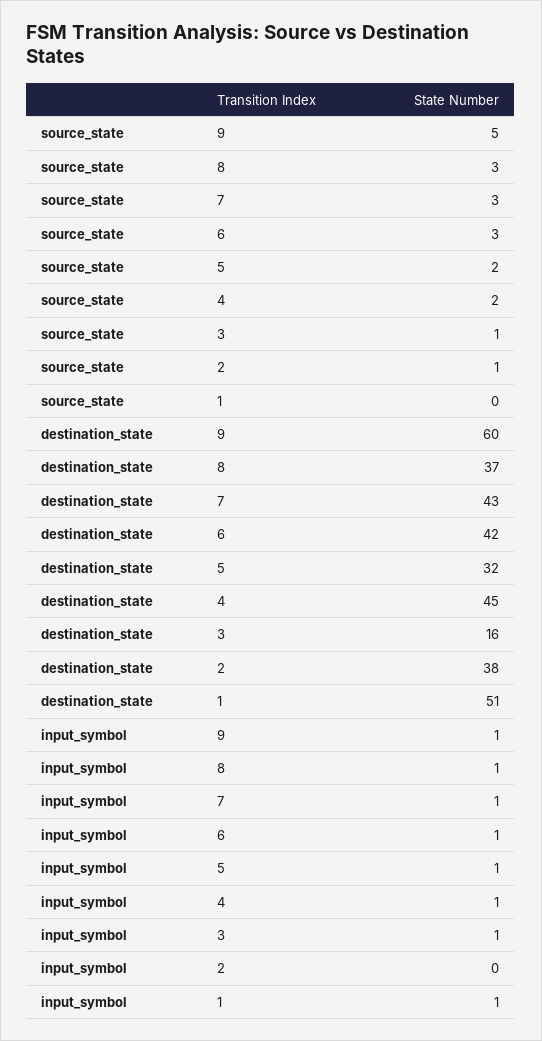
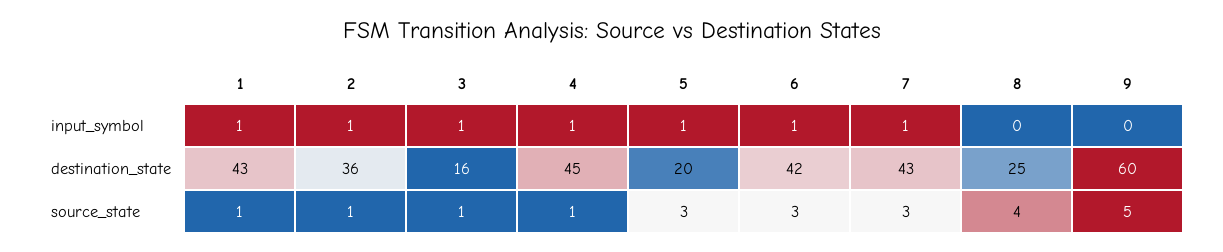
  {
    "source_state": {
      "9": 5,
-     "8": 3,
+     "8": 4,
      "7": 3,
      "6": 3,
-     "5": 2,
+     "5": 3,
-     "4": 2,
+     "4": 1,
      "3": 1,
      "2": 1,
-     "1": 0
+     "1": 1
    },
    "destination_state": {
      "9": 60,
-     "8": 37,
+     "8": 25,
      "7": 43,
      "6": 42,
-     "5": 32,
+     "5": 20,
      "4": 45,
      "3": 16,
-     "2": 38,
+     "2": 36,
-     "1": 51
+     "1": 43
    },
    "input_symbol": {
-     "9": 1,
+     "9": 0,
-     "8": 1,
+     "8": 0,
      "7": 1,
      "6": 1,
      "5": 1,
      "4": 1,
      "3": 1,
-     "2": 0,
+     "2": 1,
      "1": 1
    }
  }

